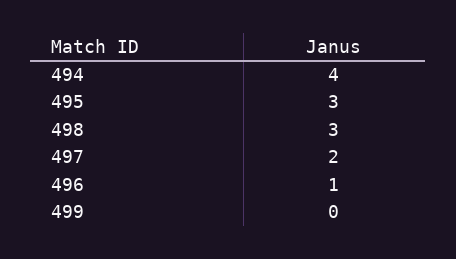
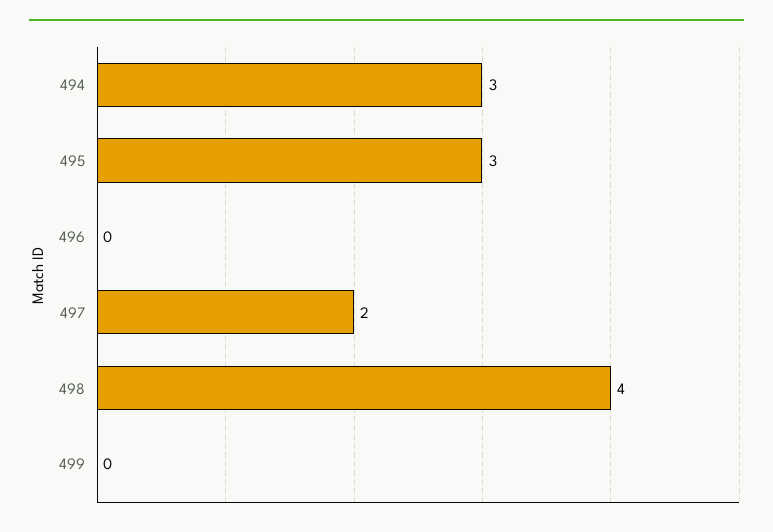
  {
-   "494": 4,
+   "494": 3,
    "495": 3,
-   "498": 3,
+   "498": 4,
    "497": 2,
-   "496": 1,
+   "496": 0,
    "499": 0
  }

